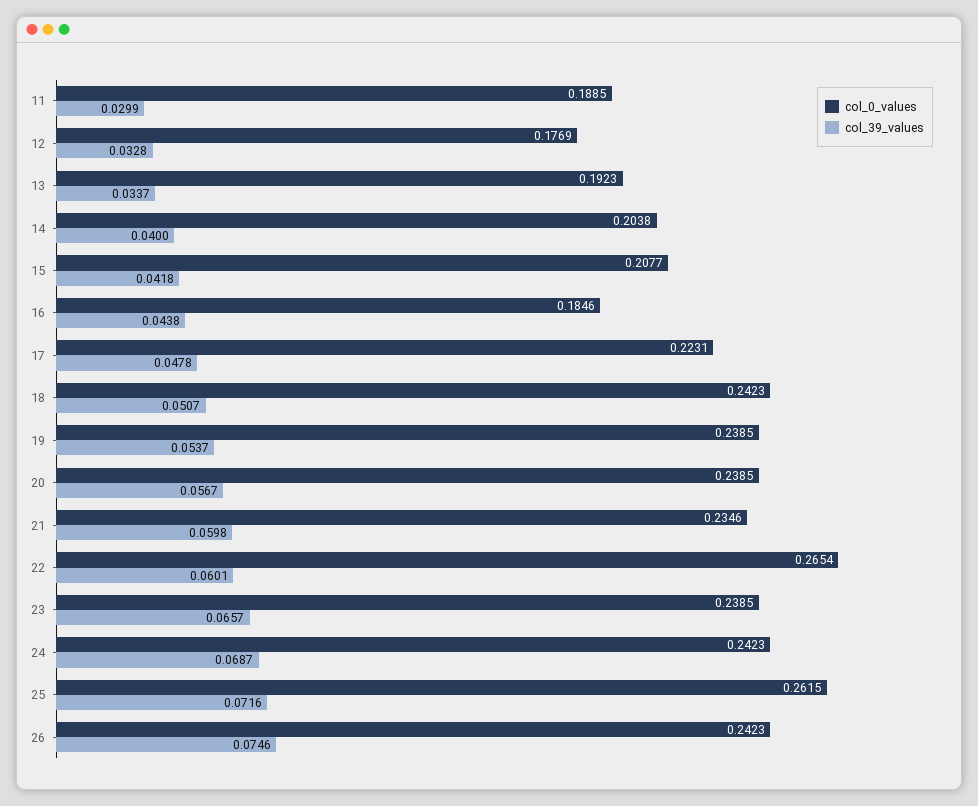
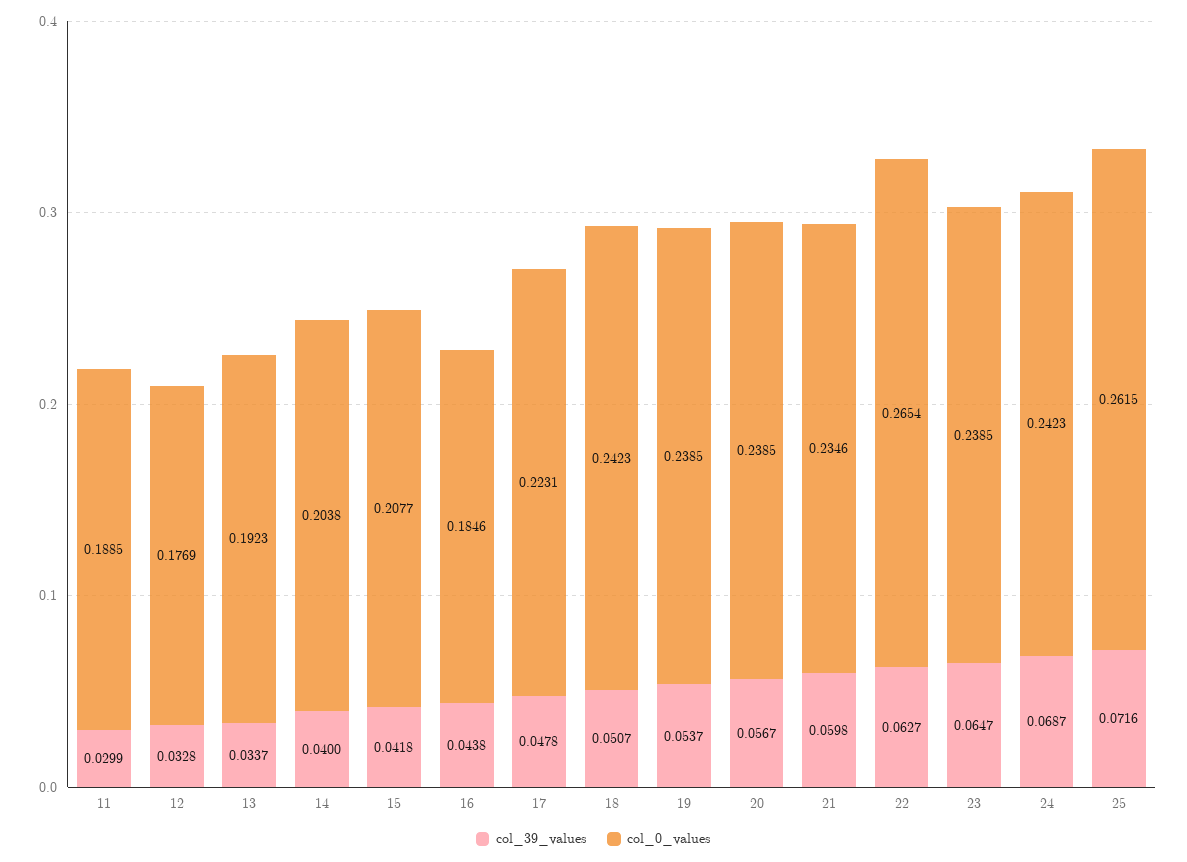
  {
    "col_0_values": {
      "11": 0.1885,
      "12": 0.1769,
      "13": 0.1923,
      "14": 0.2038,
      "15": 0.2077,
      "16": 0.1846,
      "17": 0.2231,
      "18": 0.2423,
      "19": 0.2385,
      "20": 0.2385,
      "21": 0.2346,
      "22": 0.2654,
      "23": 0.2385,
      "24": 0.2423,
-     "25": 0.2615,
+     "25": 0.2615
-     "26": 0.2423
    },
    "col_39_values": {
      "11": 0.0299,
      "12": 0.0328,
      "13": 0.0337,
      "14": 0.04,
      "15": 0.0418,
      "16": 0.0438,
      "17": 0.0478,
      "18": 0.0507,
      "19": 0.0537,
      "20": 0.0567,
      "21": 0.0598,
-     "22": 0.0601,
+     "22": 0.0627,
-     "23": 0.0657,
+     "23": 0.0647,
      "24": 0.0687,
-     "25": 0.0716,
+     "25": 0.0716
-     "26": 0.0746
    }
  }

